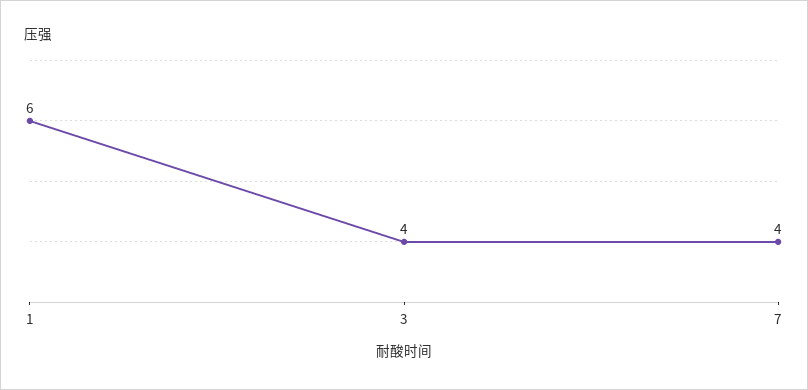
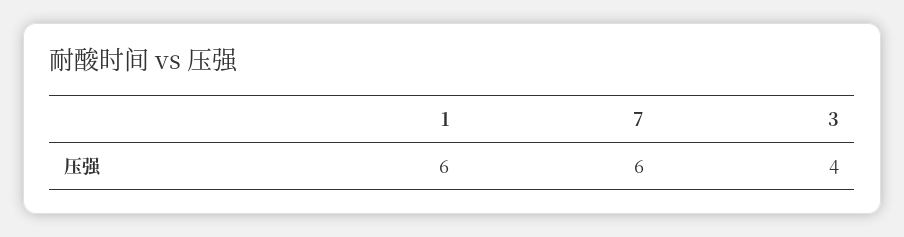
  {
    "1": 6,
    "3": 4,
-   "7": 4
+   "7": 6
  }

